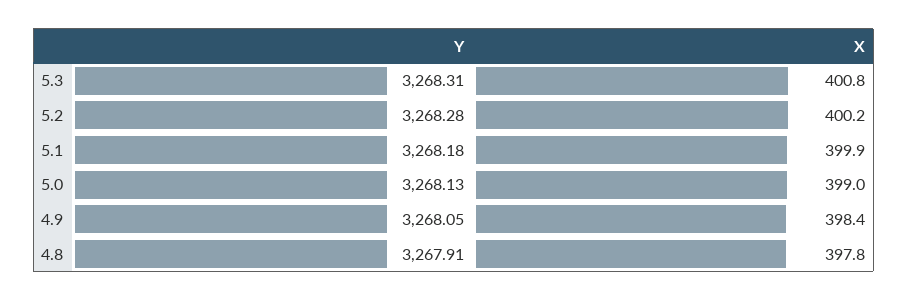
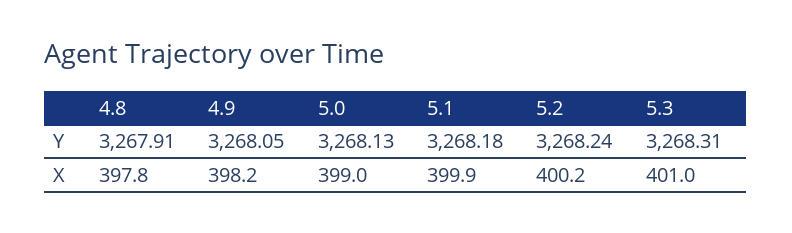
  {
    "Y": {
      "5.3": 3268.31,
-     "5.2": 3268.28,
+     "5.2": 3268.24,
      "5.1": 3268.18,
      "5.0": 3268.13,
      "4.9": 3268.05,
      "4.8": 3267.91
    },
    "X": {
-     "5.3": 400.8,
+     "5.3": 401,
      "5.2": 400.2,
      "5.1": 399.9,
      "5.0": 399,
-     "4.9": 398.4,
+     "4.9": 398.2,
      "4.8": 397.8
    }
  }

